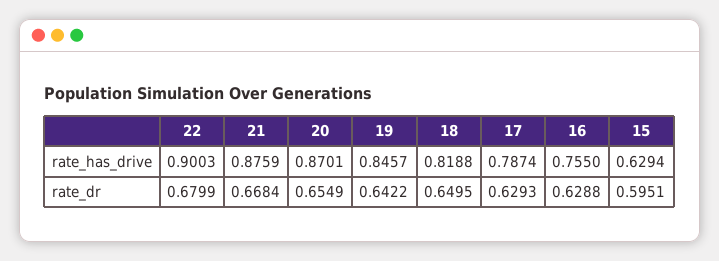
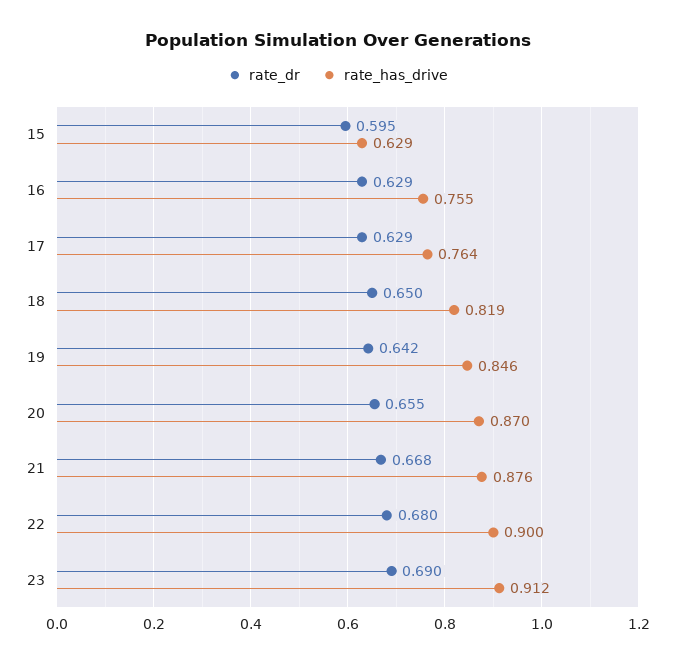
  {
    "rate_has_drive": {
      "22": 0.9003,
      "21": 0.8759,
      "20": 0.8701,
      "19": 0.8457,
      "18": 0.8188,
-     "17": 0.7874,
+     "17": 0.764,
      "16": 0.755,
-     "15": 0.6294
+     "15": 0.6294,
+     "23": 0.912
    },
    "rate_dr": {
      "22": 0.6799,
      "21": 0.6684,
      "20": 0.6549,
      "19": 0.6422,
      "18": 0.6495,
      "17": 0.6293,
      "16": 0.6288,
-     "15": 0.5951
+     "15": 0.5951,
+     "23": 0.69
    }
  }

